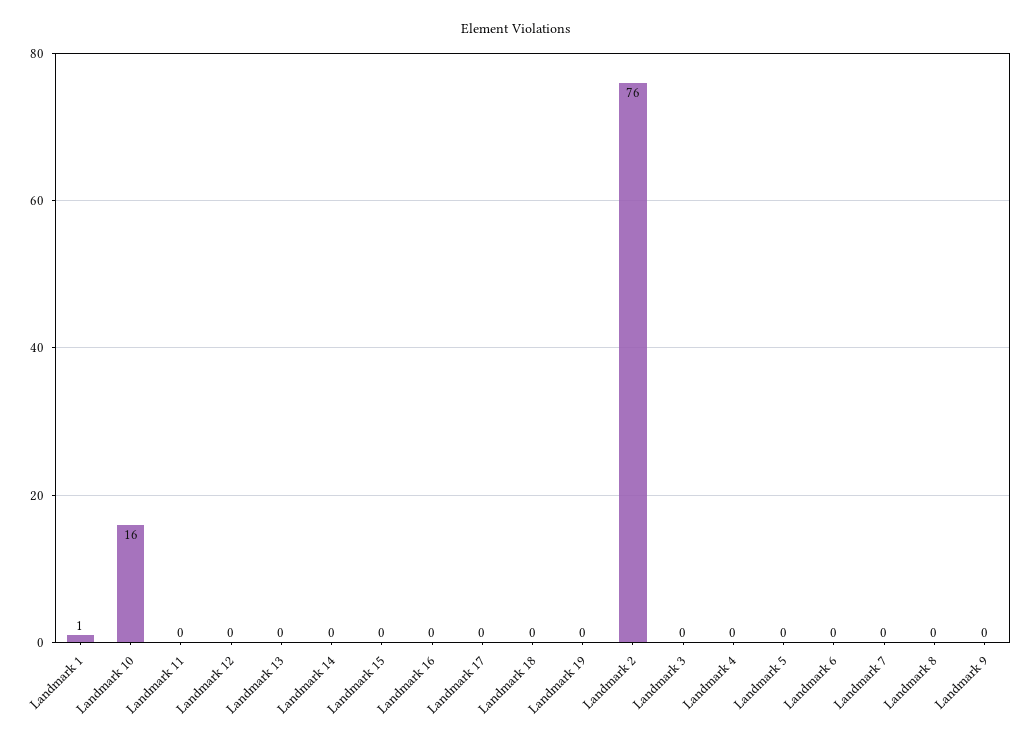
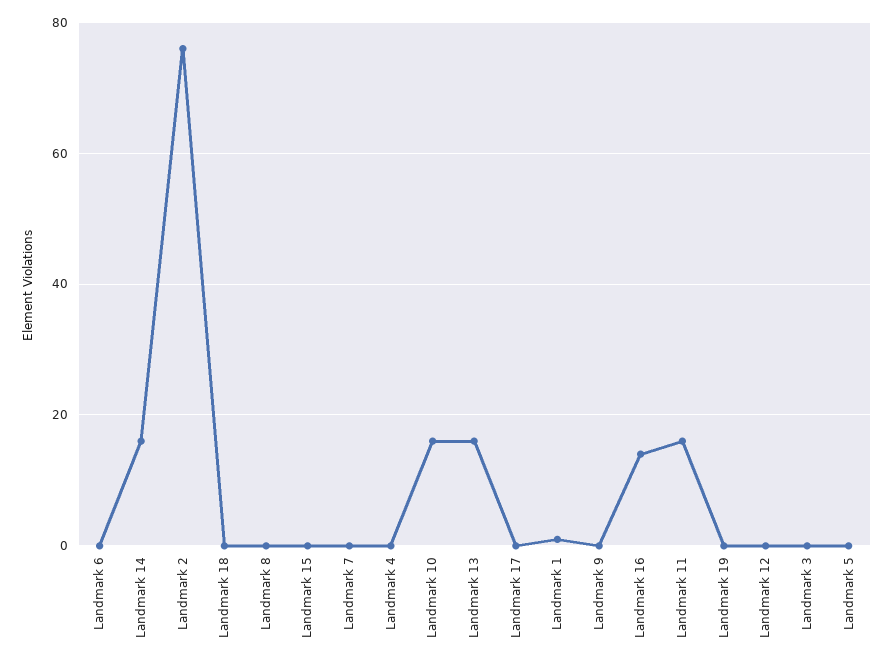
  {
    "Landmark 1": 1,
    "Landmark 10": 16,
-   "Landmark 11": 0,
+   "Landmark 11": 15,
    "Landmark 12": 0,
-   "Landmark 13": 0,
+   "Landmark 13": 15,
-   "Landmark 14": 0,
+   "Landmark 14": 15,
    "Landmark 15": 0,
-   "Landmark 16": 0,
+   "Landmark 16": 15,
    "Landmark 17": 0,
    "Landmark 18": 0,
    "Landmark 19": 0,
    "Landmark 2": 76,
    "Landmark 3": 0,
    "Landmark 4": 0,
    "Landmark 5": 0,
    "Landmark 6": 0,
    "Landmark 7": 0,
    "Landmark 8": 0,
    "Landmark 9": 0
  }

